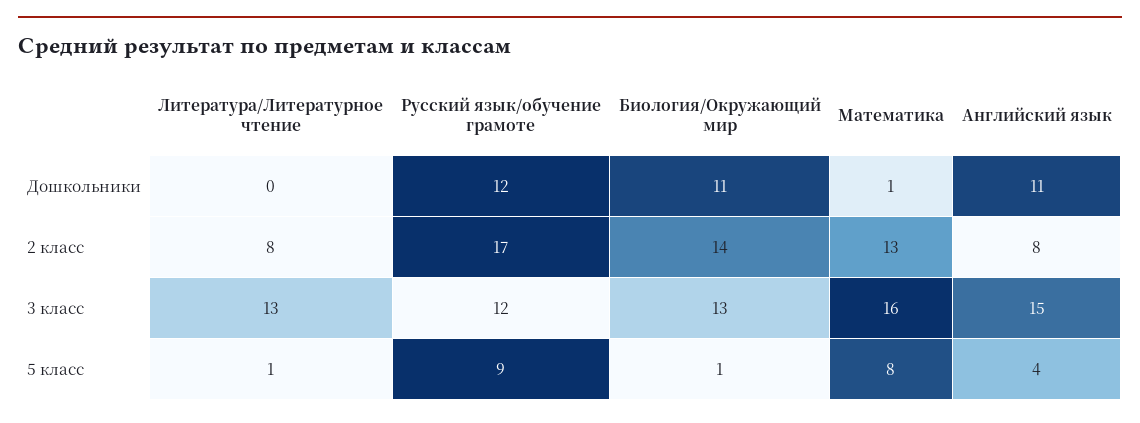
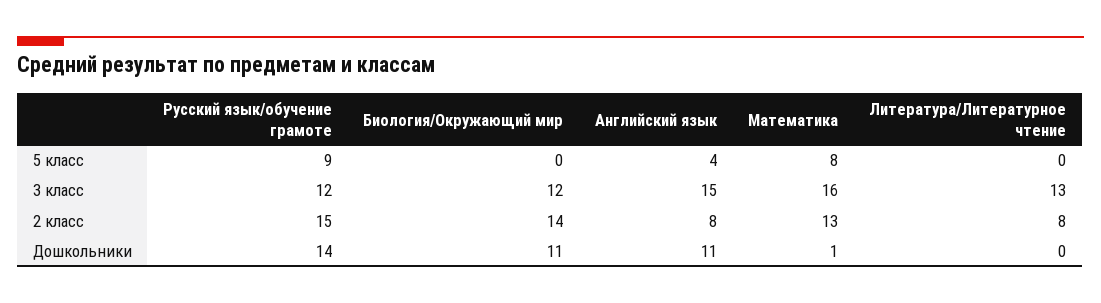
  {
    "Литература/Литературное чтение": {
      "Дошкольники": 0,
      "2 класс": 8,
      "3 класс": 13,
-     "5 класс": 1
+     "5 класс": 0
    },
    "Русский язык/обучение грамоте": {
-     "Дошкольники": 12,
+     "Дошкольники": 14,
-     "2 класс": 17,
+     "2 класс": 15,
      "3 класс": 12,
      "5 класс": 9
    },
    "Биология/Окружающий мир": {
      "Дошкольники": 11,
      "2 класс": 14,
-     "3 класс": 13,
+     "3 класс": 12,
-     "5 класс": 1
+     "5 класс": 0
    },
    "Математика": {
      "Дошкольники": 1,
      "2 класс": 13,
      "3 класс": 16,
      "5 класс": 8
    },
    "Английский язык": {
      "Дошкольники": 11,
      "2 класс": 8,
      "3 класс": 15,
      "5 класс": 4
    }
  }

